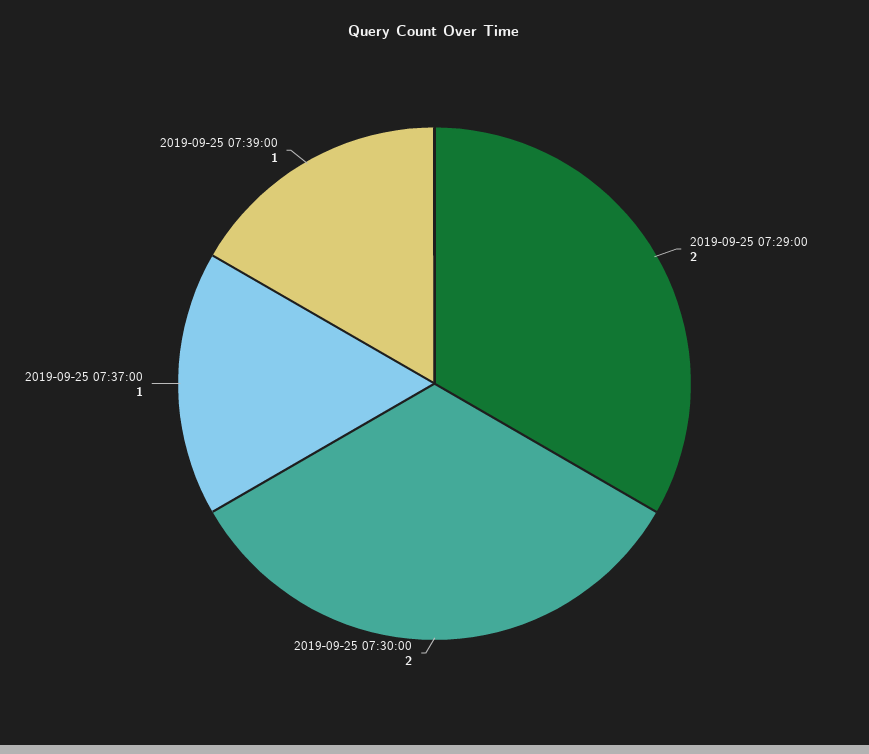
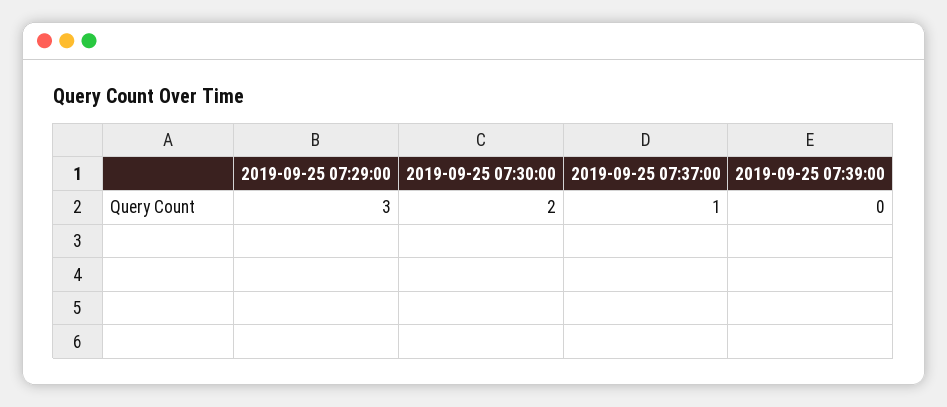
  {
-   "2019-09-25 07:29:00": 2,
+   "2019-09-25 07:29:00": 3,
    "2019-09-25 07:30:00": 2,
    "2019-09-25 07:37:00": 1,
-   "2019-09-25 07:39:00": 1
+   "2019-09-25 07:39:00": 0
  }

